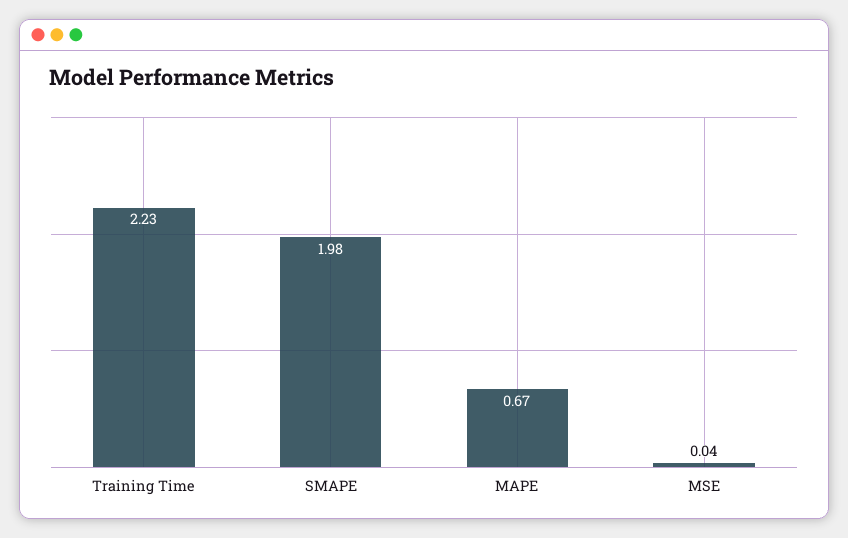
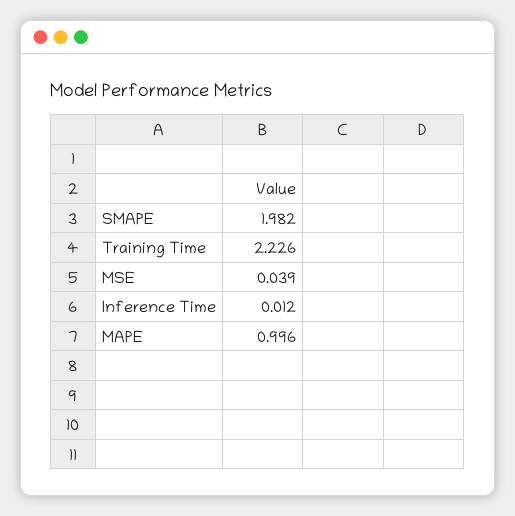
  {
    "Training Time": 2.226,
    "SMAPE": 1.982,
-   "MAPE": 0.67,
+   "MAPE": 0.996,
-   "MSE": 0.039
+   "MSE": 0.039,
+   "Inference Time": 0.012
  }

